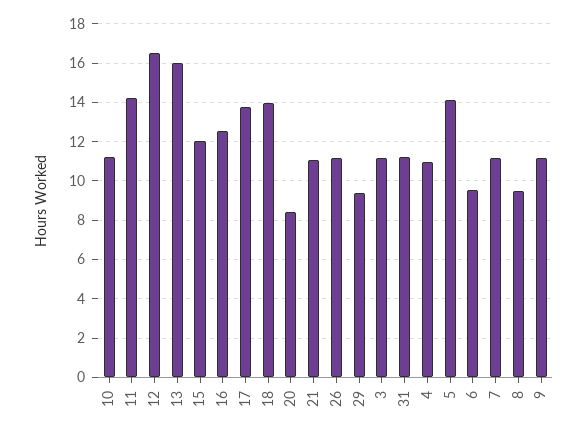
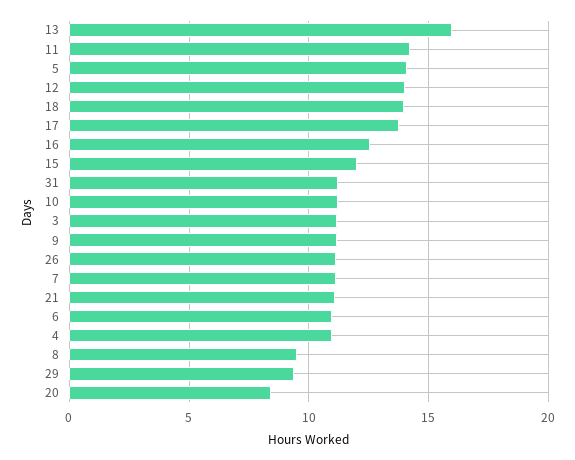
  {
    "10": 11,
    "11": 14,
-   "12": 16.5,
+   "12": 14,
    "13": 16,
    "15": 12,
    "16": 12.5,
    "17": 14,
    "18": 14,
    "20": 8.5,
    "21": 11,
    "26": 11,
    "29": 9.5,
    "3": 11,
    "31": 11,
    "4": 11,
    "5": 14,
-   "6": 9.5,
+   "6": 11,
    "7": 11,
    "8": 9.5,
    "9": 11
  }

